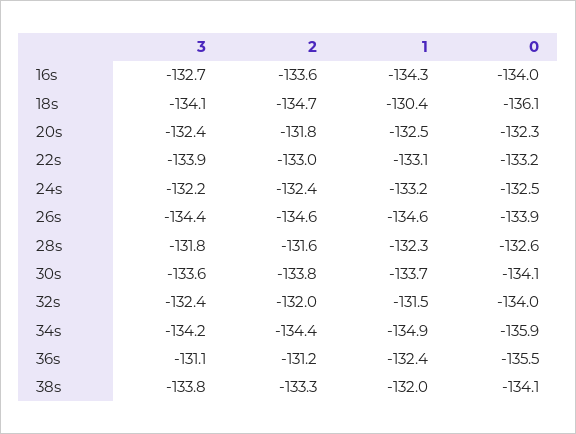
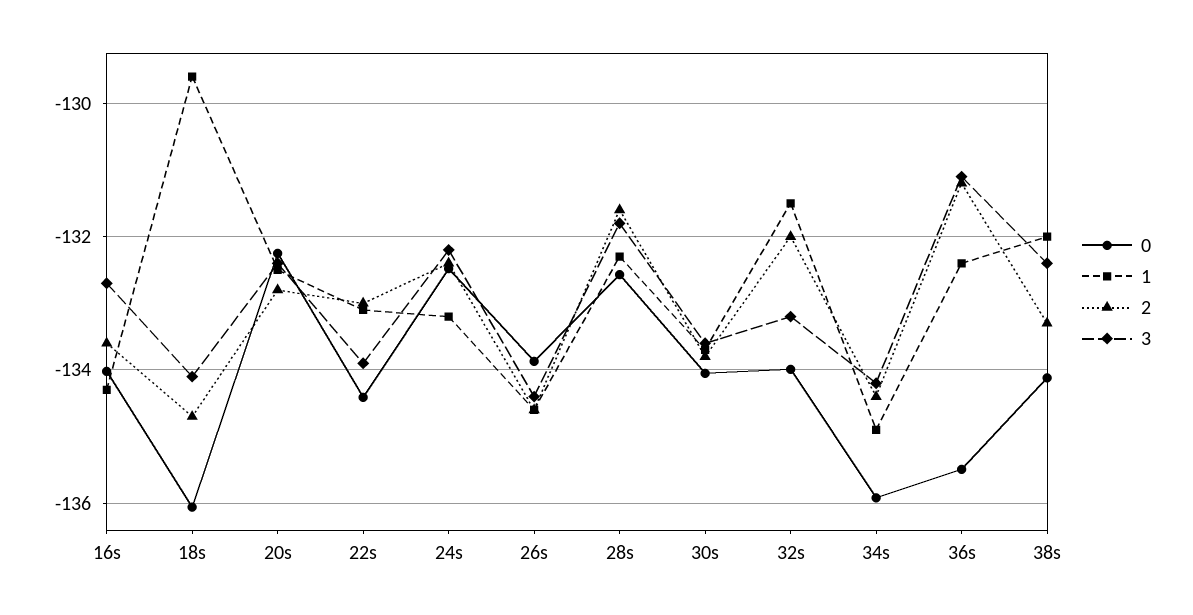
  {
    "3": {
      "16s": -132.7,
      "18s": -134.1,
      "20s": -132.4,
      "22s": -133.9,
      "24s": -132.2,
      "26s": -134.4,
      "28s": -131.8,
      "30s": -133.6,
-     "32s": -132.4,
+     "32s": -133.2,
      "34s": -134.2,
      "36s": -131.1,
-     "38s": -133.8
+     "38s": -132.4
    },
    "2": {
      "16s": -133.6,
      "18s": -134.7,
-     "20s": -131.8,
+     "20s": -132.8,
      "22s": -133,
      "24s": -132.4,
      "26s": -134.6,
      "28s": -131.6,
      "30s": -133.8,
      "32s": -132,
      "34s": -134.4,
      "36s": -131.2,
      "38s": -133.3
    },
    "1": {
      "16s": -134.3,
-     "18s": -130.4,
+     "18s": -129.6,
      "20s": -132.5,
      "22s": -133.1,
      "24s": -133.2,
      "26s": -134.6,
      "28s": -132.3,
      "30s": -133.7,
      "32s": -131.5,
      "34s": -134.9,
      "36s": -132.4,
      "38s": -132
    },
    "0": {
      "16s": -134,
      "18s": -136.1,
      "20s": -132.3,
-     "22s": -133.2,
+     "22s": -134.4,
      "24s": -132.5,
      "26s": -133.9,
      "28s": -132.6,
      "30s": -134.1,
      "32s": -134,
      "34s": -135.9,
      "36s": -135.5,
      "38s": -134.1
    }
  }

